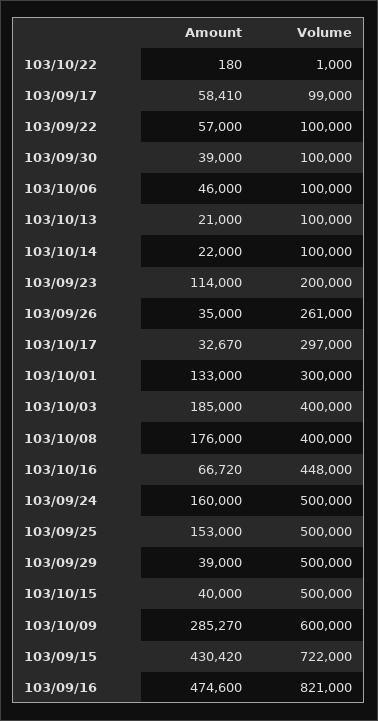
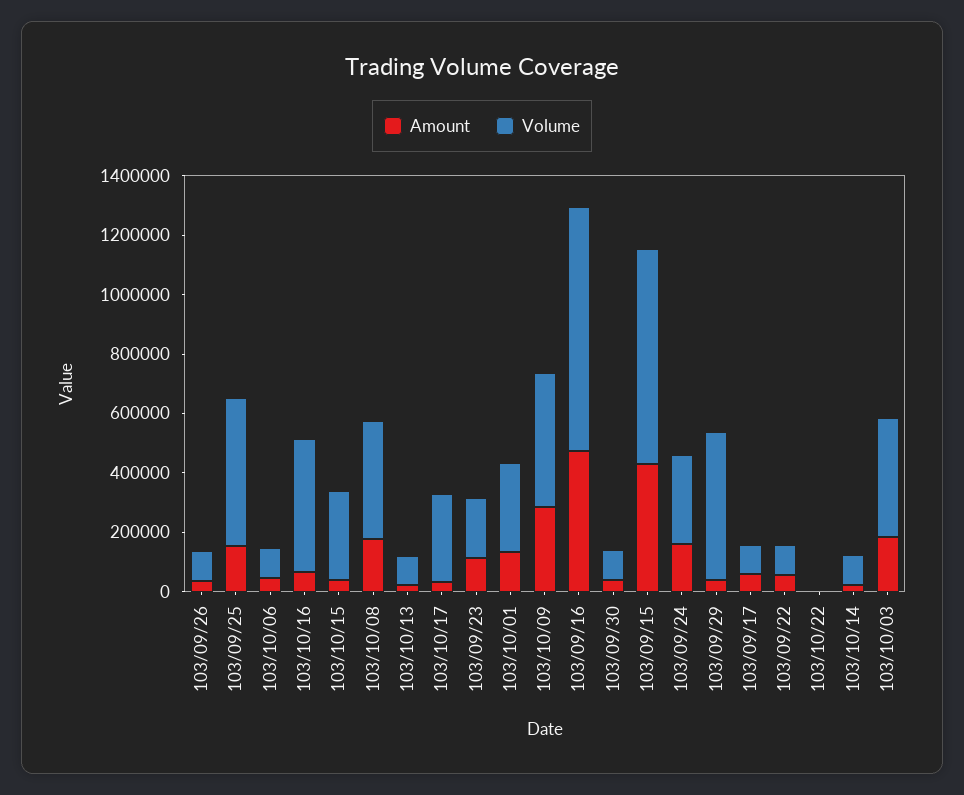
  {
    "Amount": {
      "103/10/22": 180,
      "103/09/17": 58410,
      "103/09/22": 57000,
      "103/09/30": 39000,
      "103/10/06": 46000,
      "103/10/13": 21000,
      "103/10/14": 22000,
      "103/09/23": 114000,
      "103/09/26": 35000,
      "103/10/17": 32670,
      "103/10/01": 133000,
      "103/10/03": 185000,
      "103/10/08": 176000,
      "103/10/16": 66720,
      "103/09/24": 160000,
      "103/09/25": 153000,
      "103/09/29": 39000,
      "103/10/15": 40000,
      "103/10/09": 285270,
      "103/09/15": 430420,
      "103/09/16": 474600
    },
    "Volume": {
      "103/10/22": 1000,
      "103/09/17": 99000,
      "103/09/22": 100000,
      "103/09/30": 100000,
      "103/10/06": 100000,
      "103/10/13": 100000,
      "103/10/14": 100000,
      "103/09/23": 200000,
-     "103/09/26": 261000,
+     "103/09/26": 100000,
      "103/10/17": 297000,
      "103/10/01": 300000,
      "103/10/03": 400000,
      "103/10/08": 400000,
      "103/10/16": 448000,
-     "103/09/24": 500000,
+     "103/09/24": 300000,
      "103/09/25": 500000,
      "103/09/29": 500000,
-     "103/10/15": 500000,
+     "103/10/15": 300000,
-     "103/10/09": 600000,
+     "103/10/09": 450000,
      "103/09/15": 722000,
      "103/09/16": 821000
    }
  }

